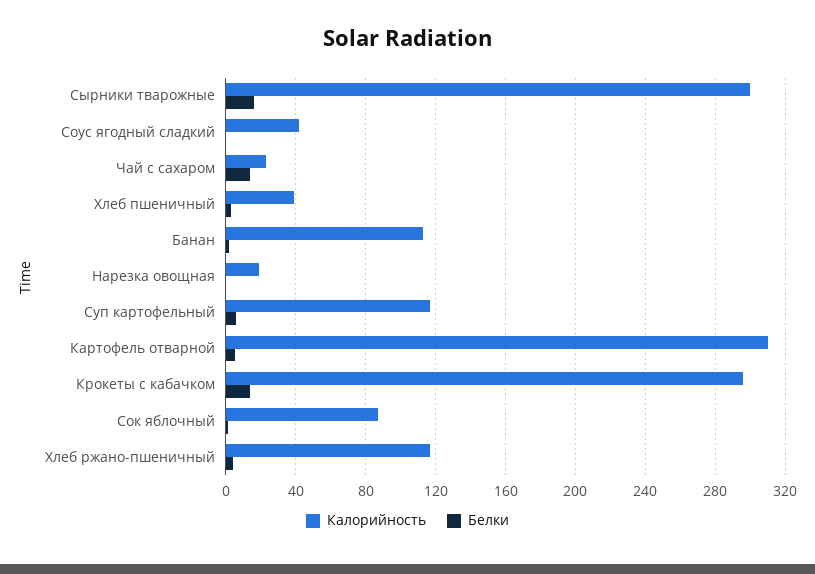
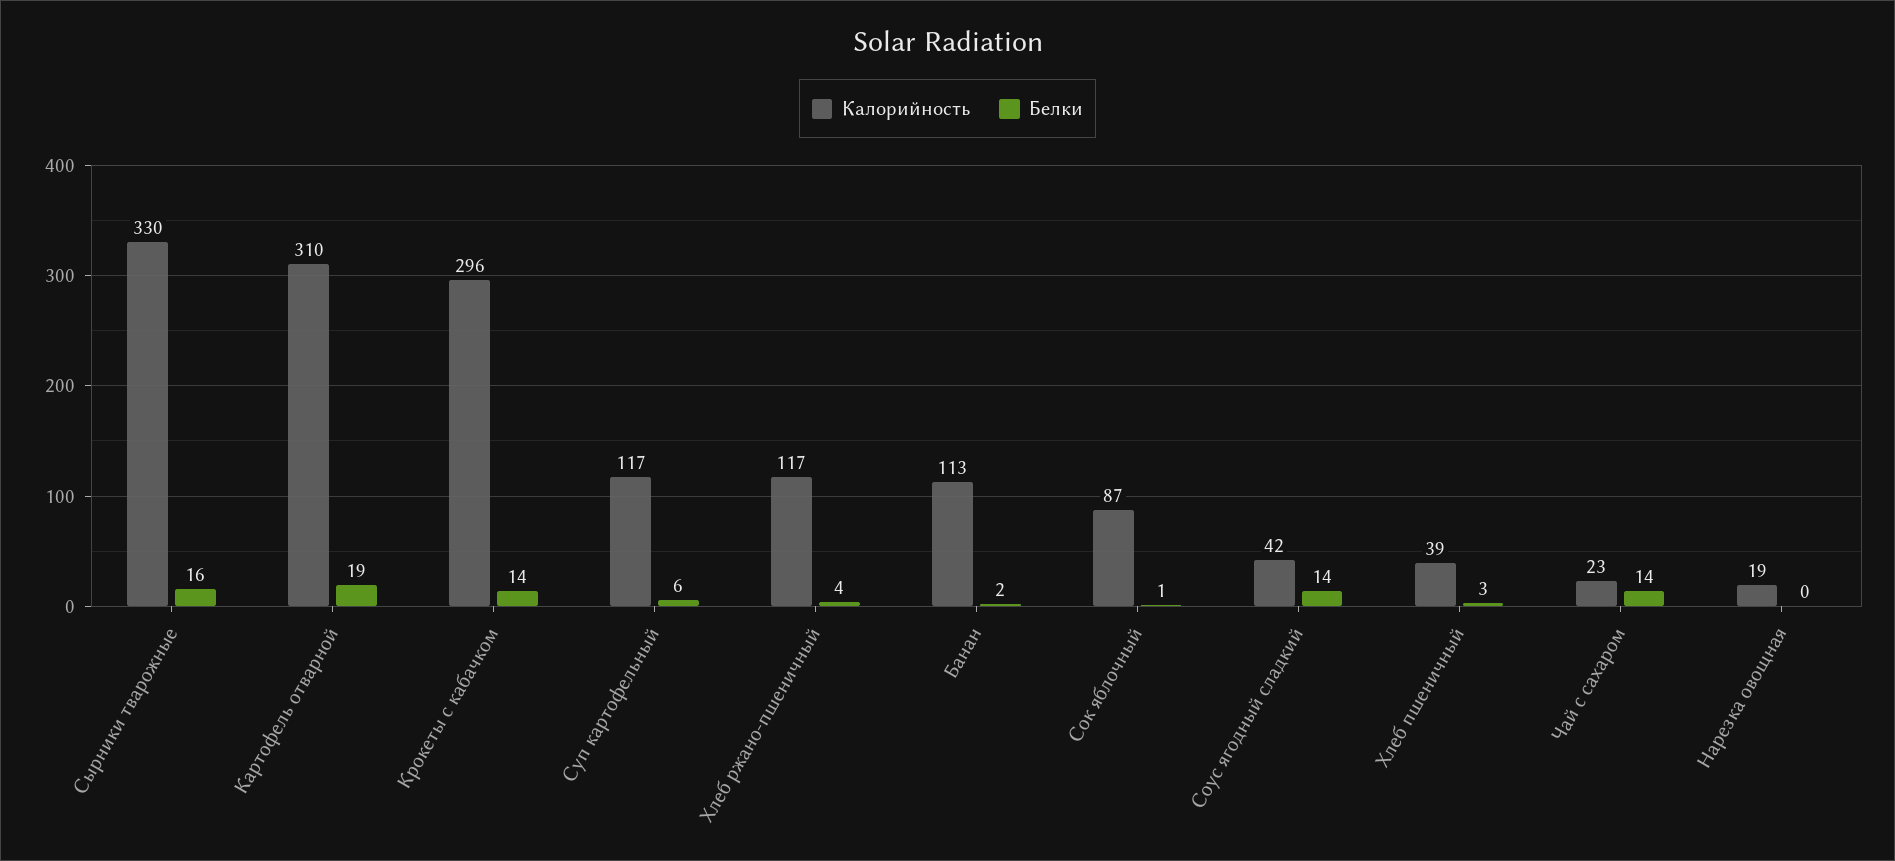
  {
    "Калорийность": {
-     "Сырники тварожные": 300,
+     "Сырники тварожные": 330,
      "Соус ягодный сладкий": 42,
      "Чай с сахаром": 23,
      "Хлеб пшеничный": 39,
      "Банан": 113,
      "Нарезка овощная": 19,
      "Суп картофельный": 117,
      "Картофель отварной": 310,
      "Крокеты с кабачком": 296,
      "Сок яблочный": 87,
      "Хлеб ржано-пшеничный": 117
    },
    "Белки": {
      "Сырники тварожные": 16,
-     "Соус ягодный сладкий": 0,
+     "Соус ягодный сладкий": 14,
      "Чай с сахаром": 14,
      "Хлеб пшеничный": 3,
      "Банан": 2,
      "Нарезка овощная": 0,
      "Суп картофельный": 6,
-     "Картофель отварной": 5,
+     "Картофель отварной": 19,
      "Крокеты с кабачком": 14,
      "Сок яблочный": 1,
      "Хлеб ржано-пшеничный": 4
    }
  }

